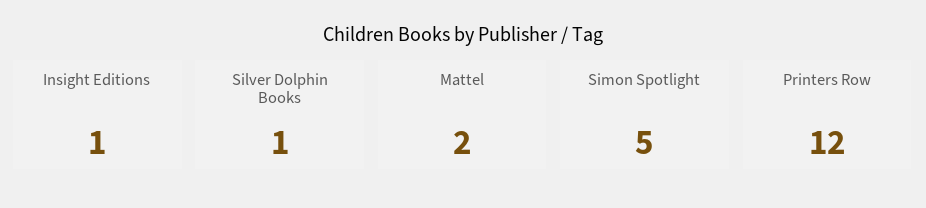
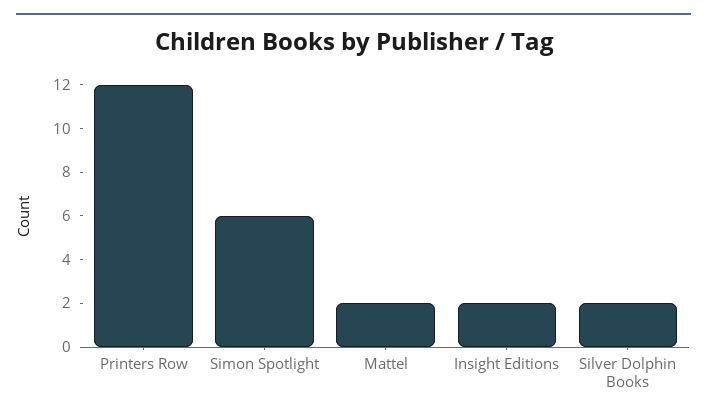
  {
-   "Insight Editions": 1,
+   "Insight Editions": 2,
-   "Silver Dolphin Books": 1,
+   "Silver Dolphin Books": 2,
    "Mattel": 2,
-   "Simon Spotlight": 5,
+   "Simon Spotlight": 6,
    "Printers Row": 12
  }

